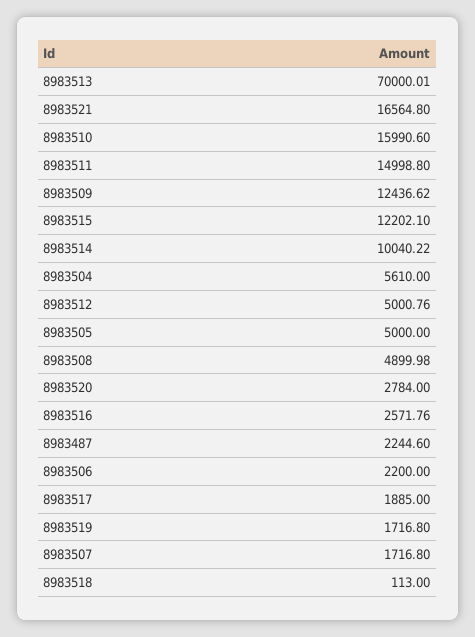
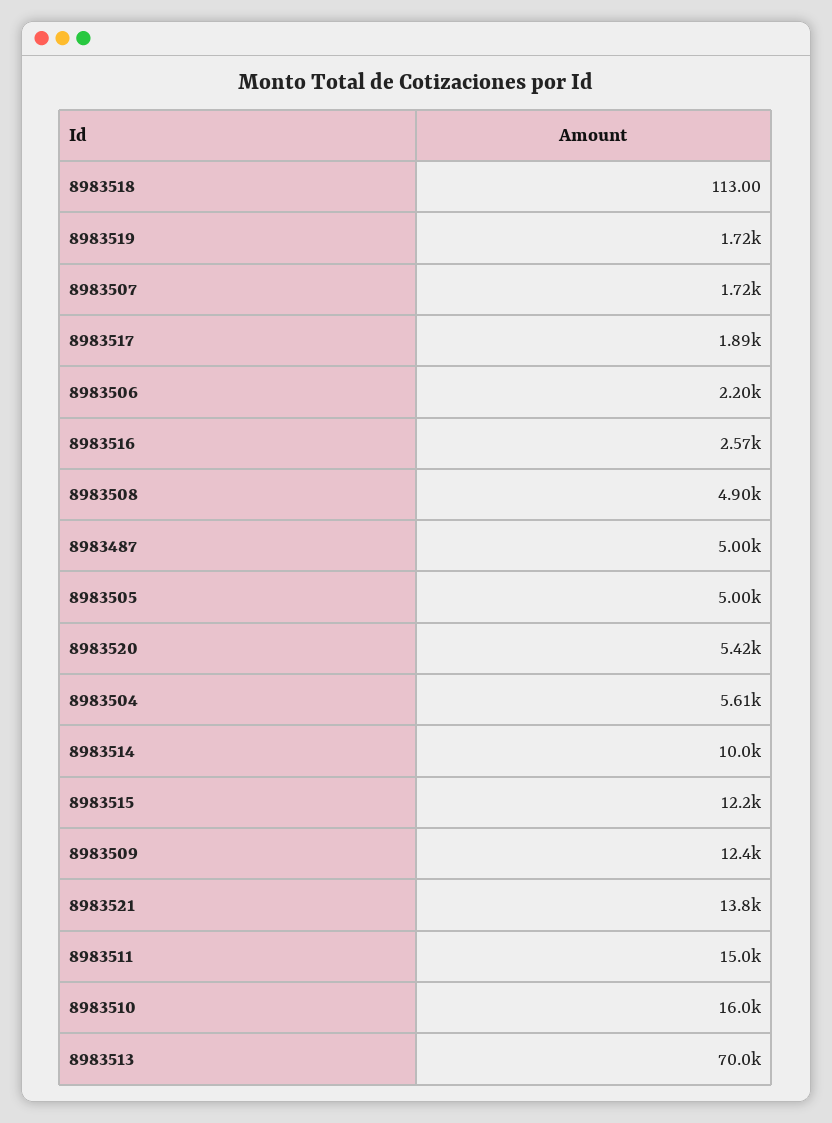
  {
    "8983513": 70000.01,
-   "8983521": 16564.8,
+   "8983521": 13800,
    "8983510": 15990.6,
    "8983511": 14998.8,
    "8983509": 12436.62,
    "8983515": 12202.1,
    "8983514": 10040.22,
    "8983504": 5610,
-   "8983512": 5000.76,
    "8983505": 5000,
    "8983508": 4899.98,
-   "8983520": 2784,
+   "8983520": 5420,
    "8983516": 2571.76,
-   "8983487": 2244.6,
+   "8983487": 5000,
    "8983506": 2200,
    "8983517": 1885,
    "8983519": 1716.8,
    "8983507": 1716.8,
    "8983518": 113
  }

